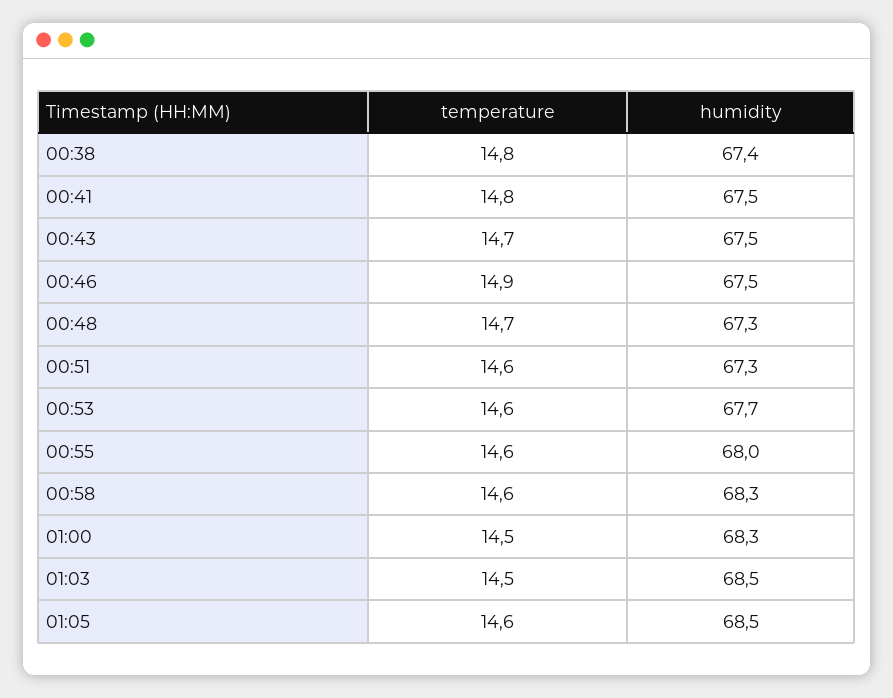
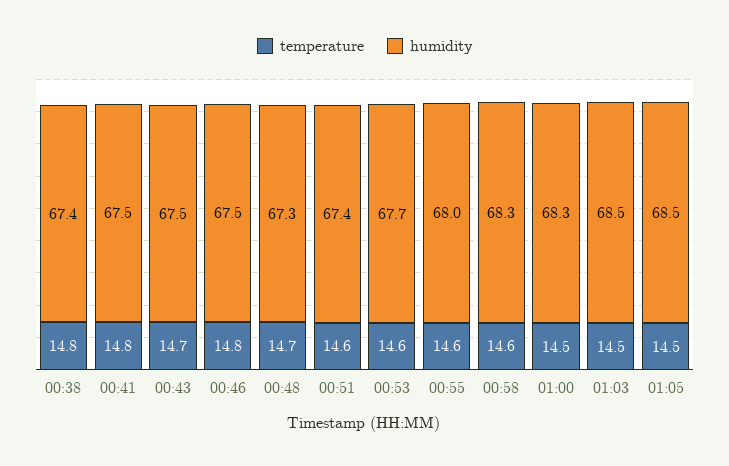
  {
    "temperature": {
      "00:38": 14.8,
      "00:41": 14.8,
      "00:43": 14.7,
-     "00:46": 14.9,
+     "00:46": 14.8,
      "00:48": 14.7,
      "00:51": 14.6,
      "00:53": 14.6,
      "00:55": 14.6,
      "00:58": 14.6,
      "01:00": 14.5,
      "01:03": 14.5,
-     "01:05": 14.6
+     "01:05": 14.5
    },
    "humidity": {
      "00:38": 67.4,
      "00:41": 67.5,
      "00:43": 67.5,
      "00:46": 67.5,
      "00:48": 67.3,
-     "00:51": 67.3,
+     "00:51": 67.4,
      "00:53": 67.7,
      "00:55": 68,
      "00:58": 68.3,
      "01:00": 68.3,
      "01:03": 68.5,
      "01:05": 68.5
    }
  }

